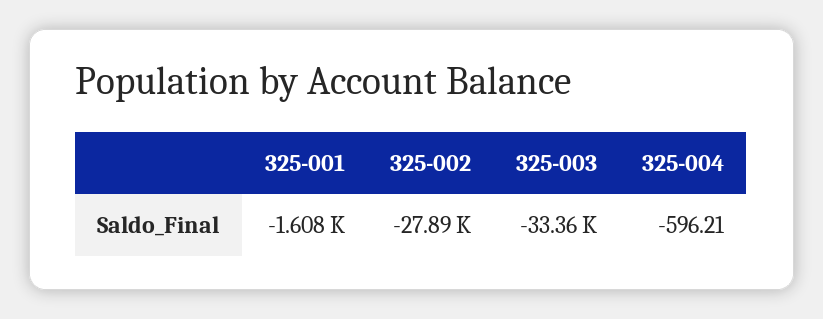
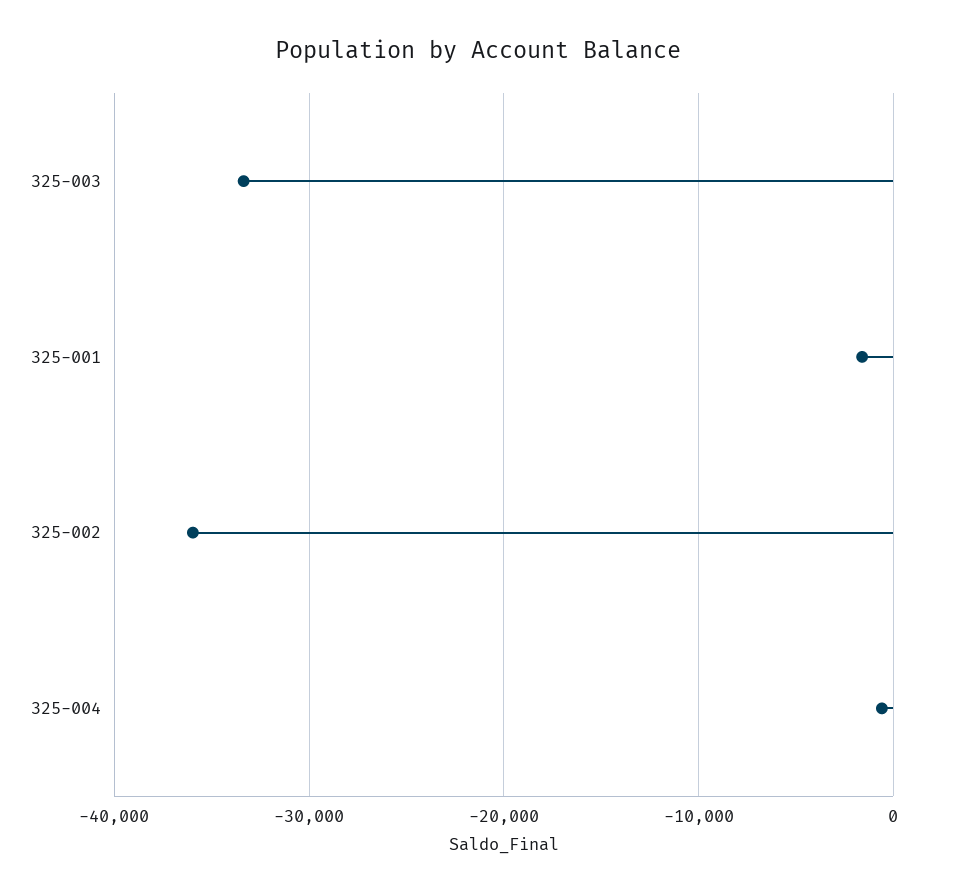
  {
    "325-001": -1608,
-   "325-002": -27890,
+   "325-002": -36000,
    "325-003": -33360,
    "325-004": -596.21
  }

